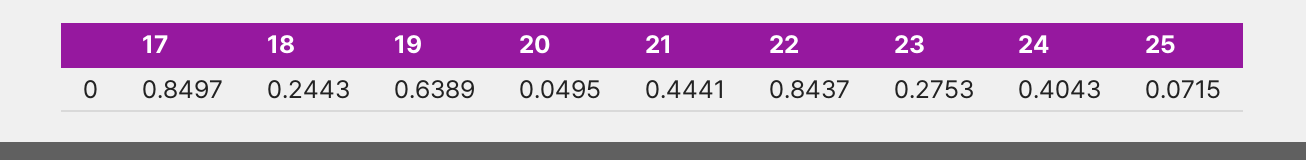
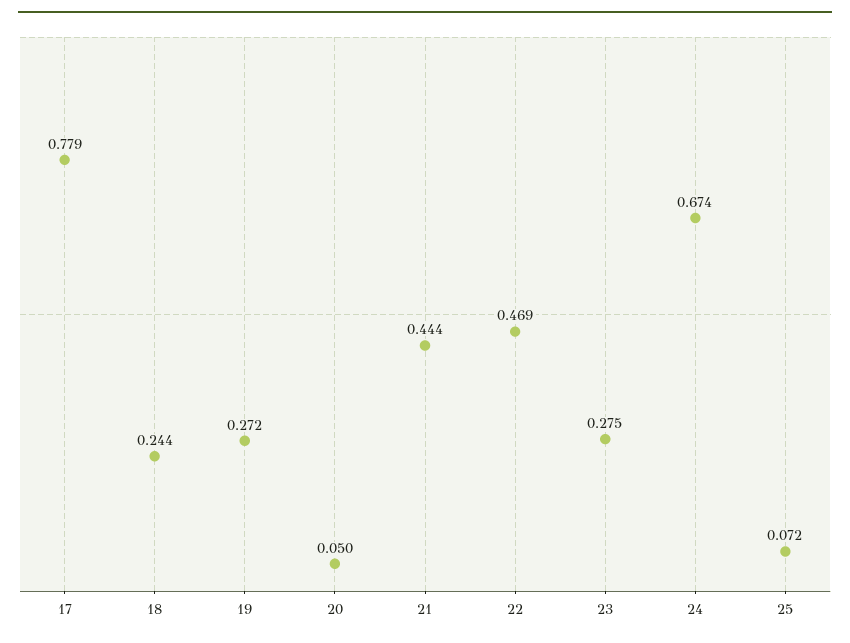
  {
-   "17": 0.8497,
+   "17": 0.779,
    "18": 0.2443,
-   "19": 0.6389,
+   "19": 0.272,
    "20": 0.0495,
    "21": 0.4441,
-   "22": 0.8437,
+   "22": 0.469,
    "23": 0.2753,
-   "24": 0.4043,
+   "24": 0.674,
    "25": 0.0715
  }

